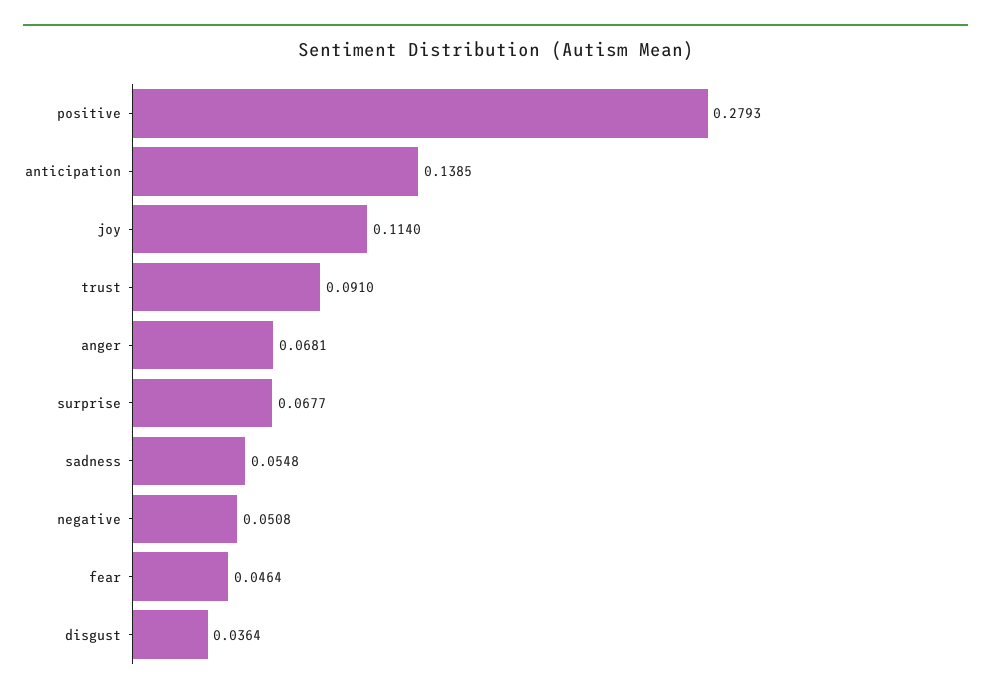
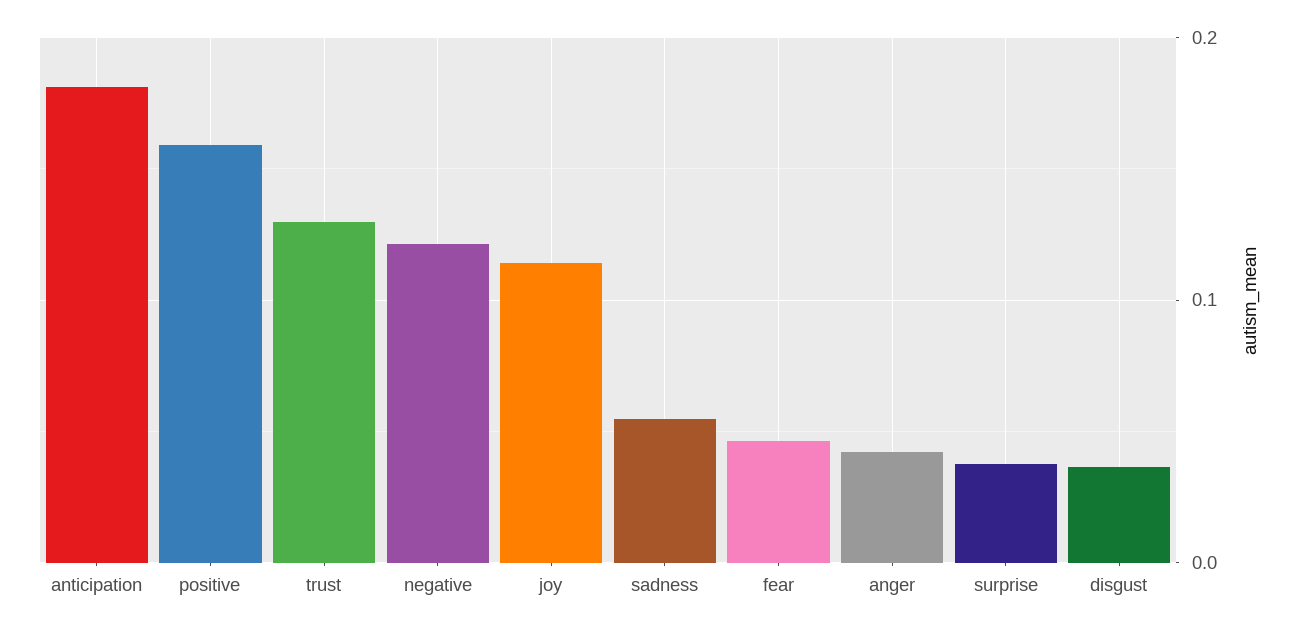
  {
-   "positive": 0.2793,
+   "positive": 0.16,
-   "anticipation": 0.1385,
+   "anticipation": 0.18,
    "joy": 0.114,
-   "trust": 0.091,
+   "trust": 0.13,
-   "anger": 0.0681,
+   "anger": 0.04,
-   "surprise": 0.0677,
+   "surprise": 0.04,
    "sadness": 0.0548,
-   "negative": 0.0508,
+   "negative": 0.12,
    "fear": 0.0464,
    "disgust": 0.0364
  }

